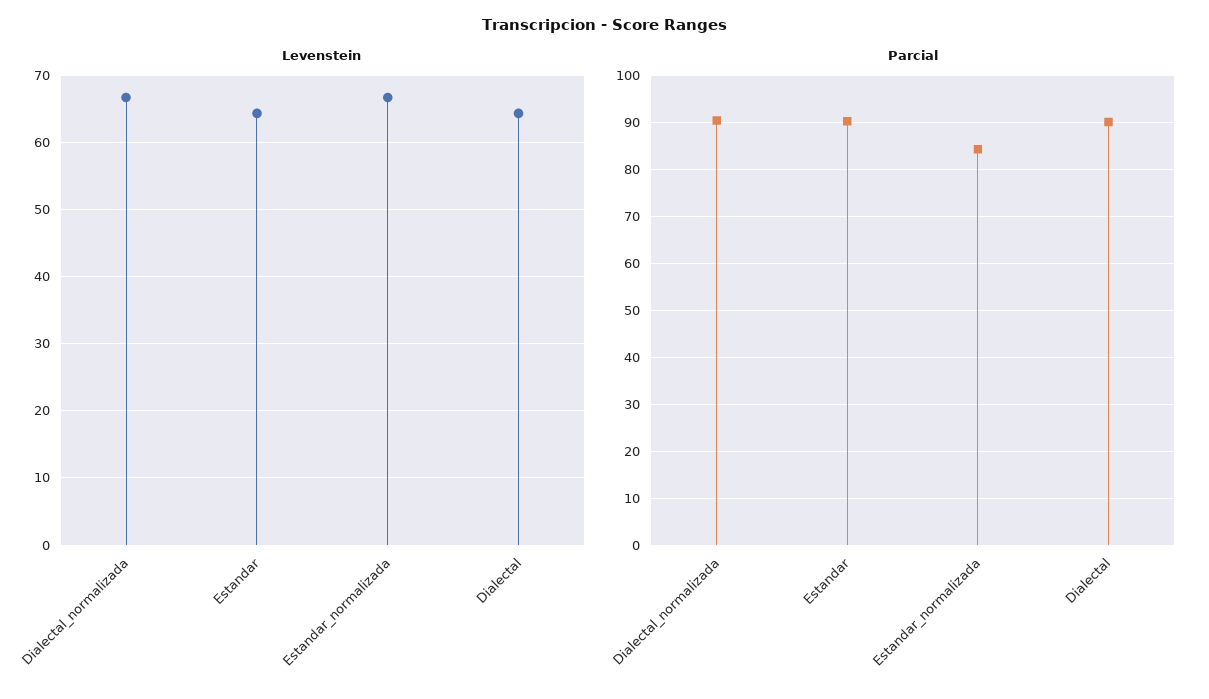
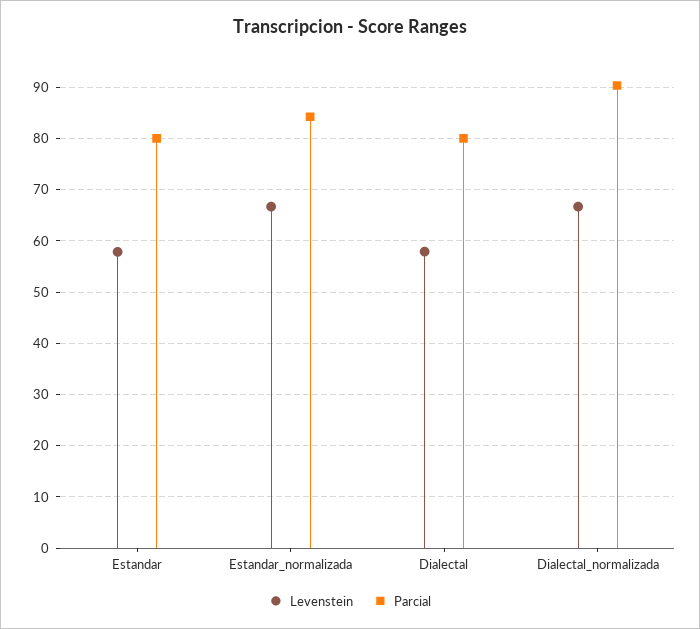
  {
    "Levenstein": {
      "Dialectal_normalizada": 67,
-     "Estandar": 64,
+     "Estandar": 58,
      "Estandar_normalizada": 67,
-     "Dialectal": 64
+     "Dialectal": 58
    },
    "Parcial": {
      "Dialectal_normalizada": 90,
-     "Estandar": 90,
+     "Estandar": 80,
      "Estandar_normalizada": 84,
-     "Dialectal": 90
+     "Dialectal": 80
    }
  }

